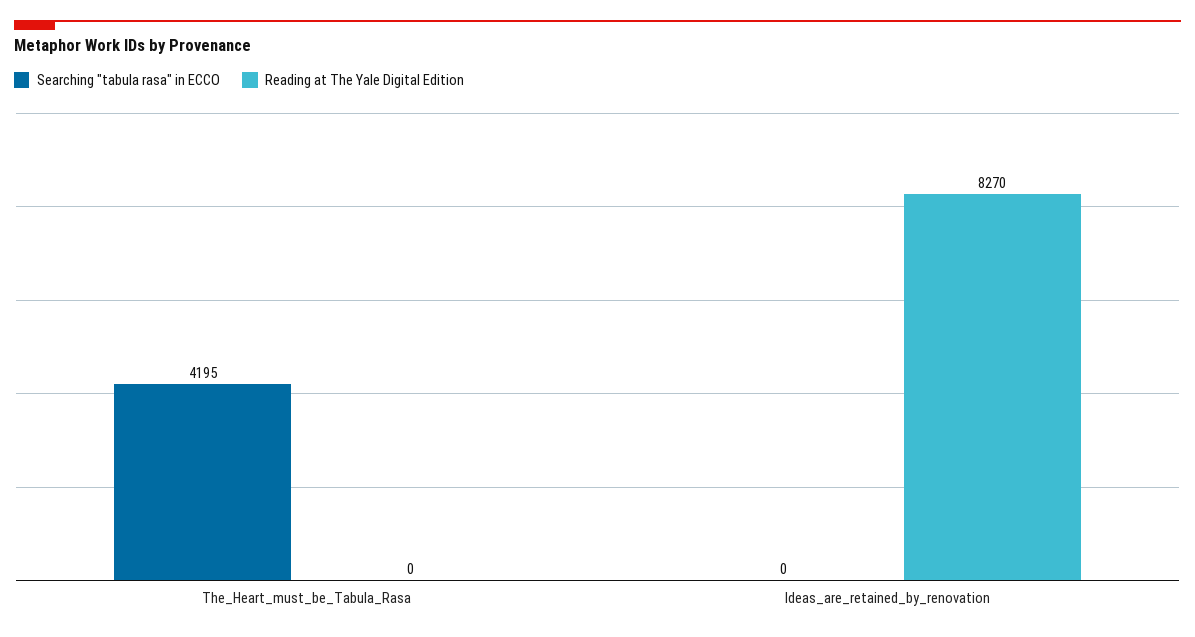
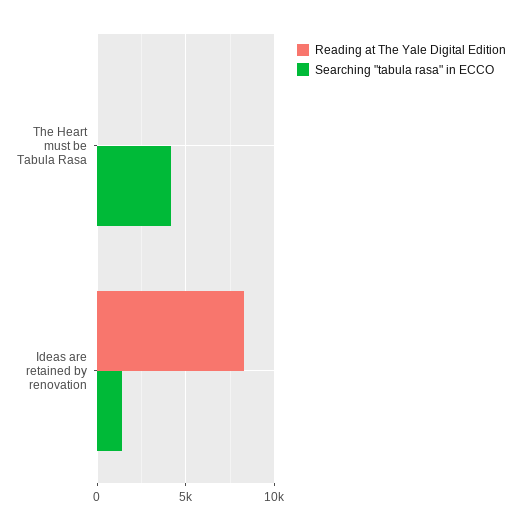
  {
    "Searching \"tabula rasa\" in ECCO": {
      "The_Heart_must_be_Tabula_Rasa": 4195,
-     "Ideas_are_retained_by_renovation": 0
+     "Ideas_are_retained_by_renovation": 1500
    },
    "Reading at The Yale Digital Edition": {
      "The_Heart_must_be_Tabula_Rasa": 0,
      "Ideas_are_retained_by_renovation": 8270
    }
  }

